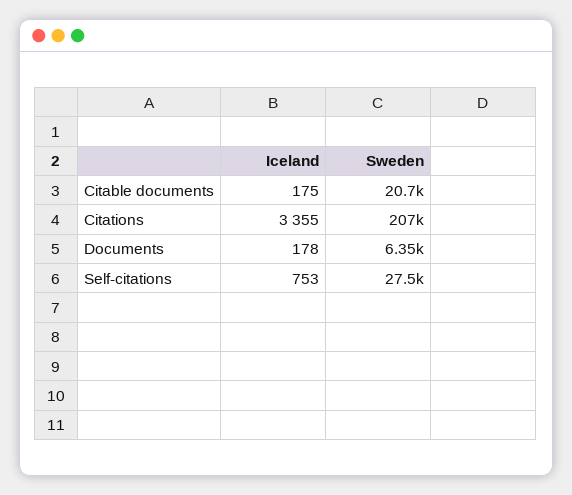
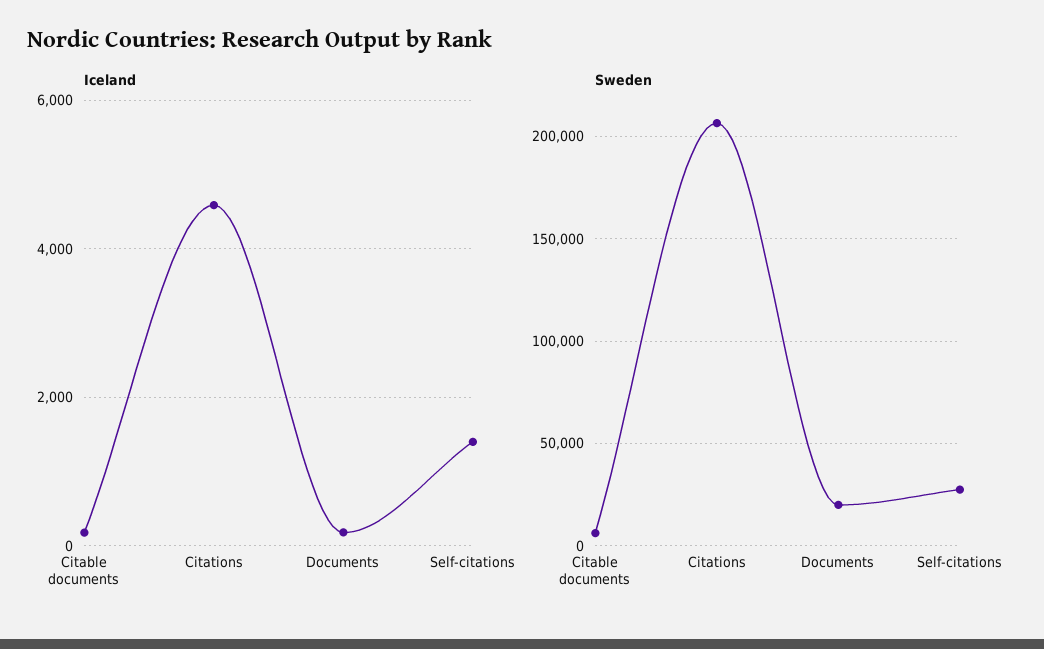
  {
    "Iceland": {
      "Citable documents": 175,
-     "Citations": 3355,
+     "Citations": 4600,
      "Documents": 178,
-     "Self-citations": 753
+     "Self-citations": 1400
    },
    "Sweden": {
-     "Citable documents": 20700,
+     "Citable documents": 5000,
      "Citations": 207000,
-     "Documents": 6350,
+     "Documents": 20000,
      "Self-citations": 27500
    }
  }

